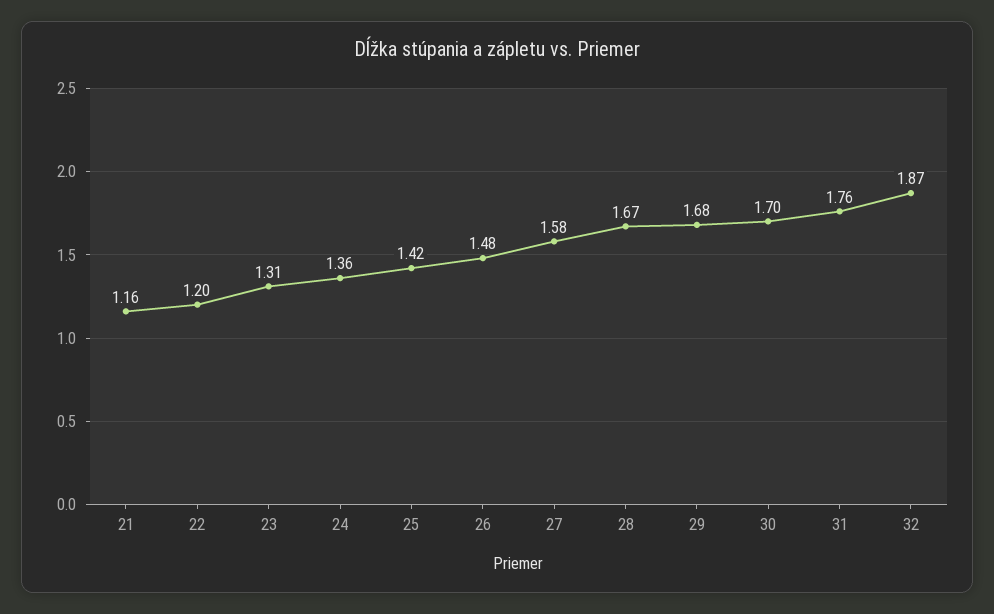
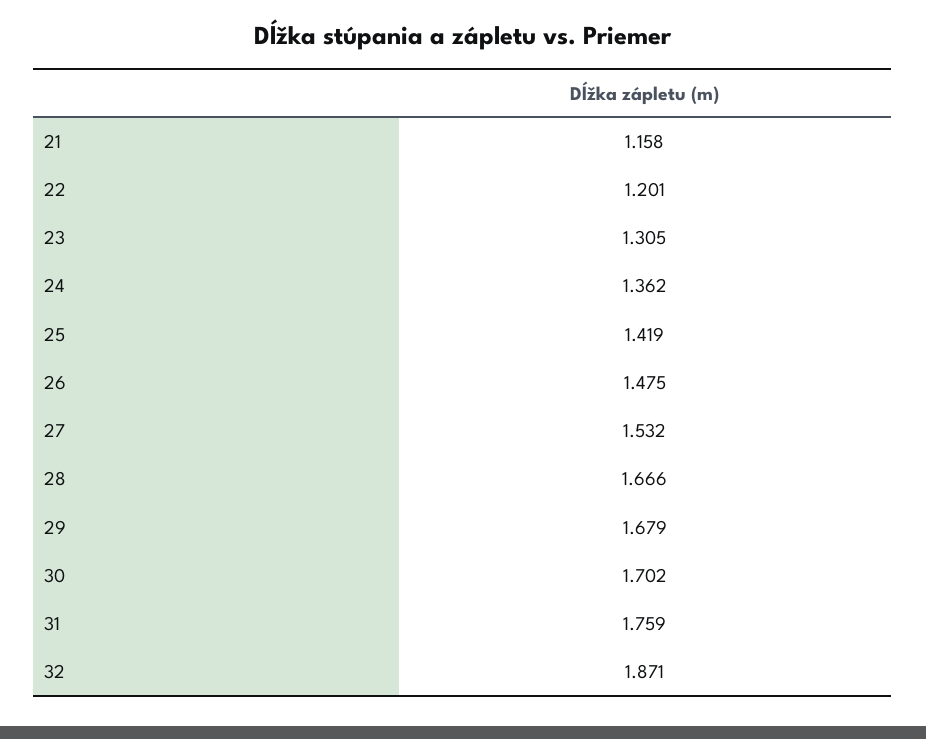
  {
    "21": 1.158,
    "22": 1.201,
    "23": 1.305,
    "24": 1.362,
    "25": 1.419,
    "26": 1.475,
-   "27": 1.58,
+   "27": 1.532,
    "28": 1.666,
    "29": 1.679,
    "30": 1.702,
    "31": 1.759,
    "32": 1.871
  }

